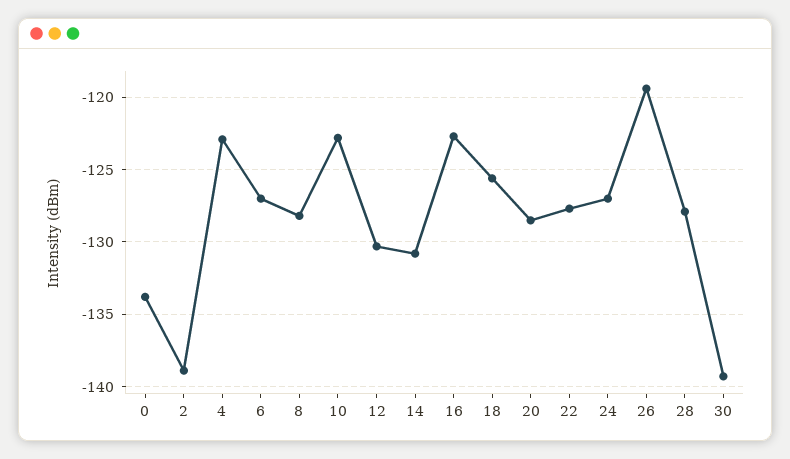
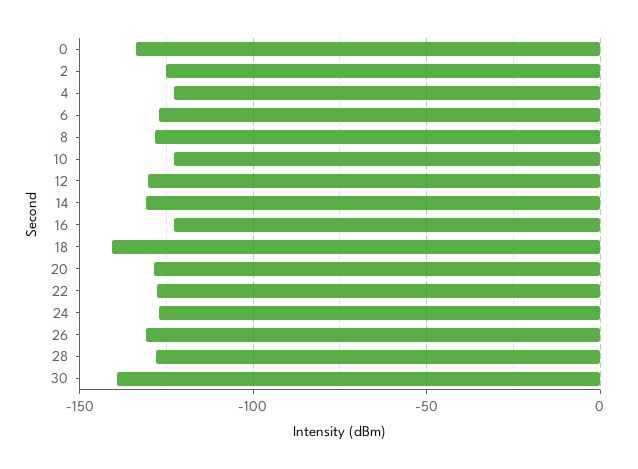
  {
    "0": -134,
-   "2": -139,
+   "2": -125,
    "4": -123,
    "6": -127,
    "8": -128,
    "10": -123,
    "12": -130.5,
    "14": -131,
    "16": -122.5,
-   "18": -125.5,
+   "18": -140,
    "20": -128.5,
    "22": -127.5,
    "24": -127,
-   "26": -119.5,
+   "26": -130,
    "28": -128,
    "30": -139.5
  }

